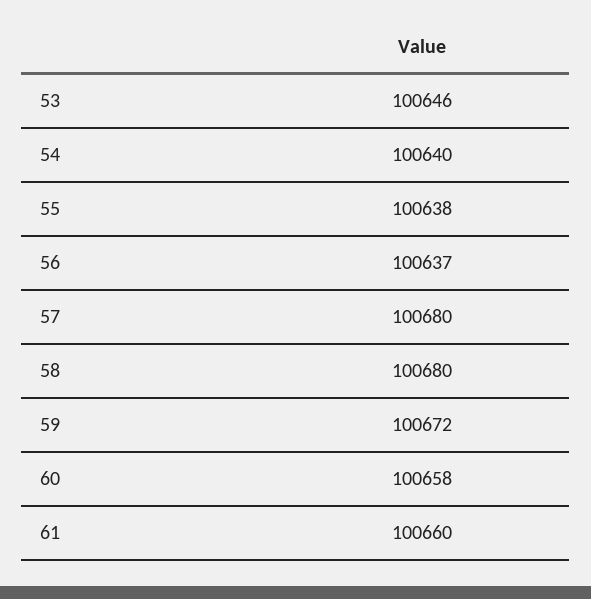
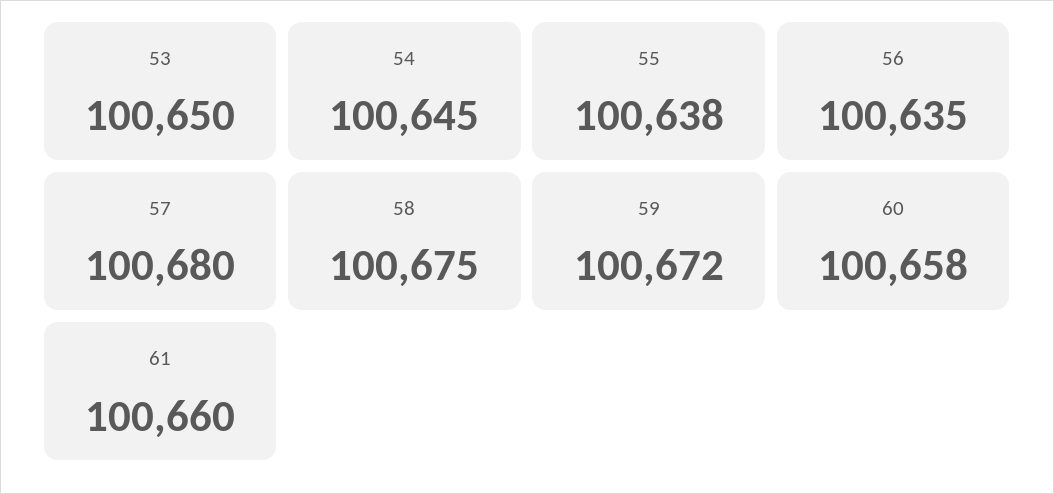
  {
-   "53": 100646,
+   "53": 100650,
-   "54": 100640,
+   "54": 100645,
    "55": 100638,
-   "56": 100637,
+   "56": 100635,
    "57": 100680,
-   "58": 100680,
+   "58": 100675,
    "59": 100672,
    "60": 100658,
    "61": 100660
  }

